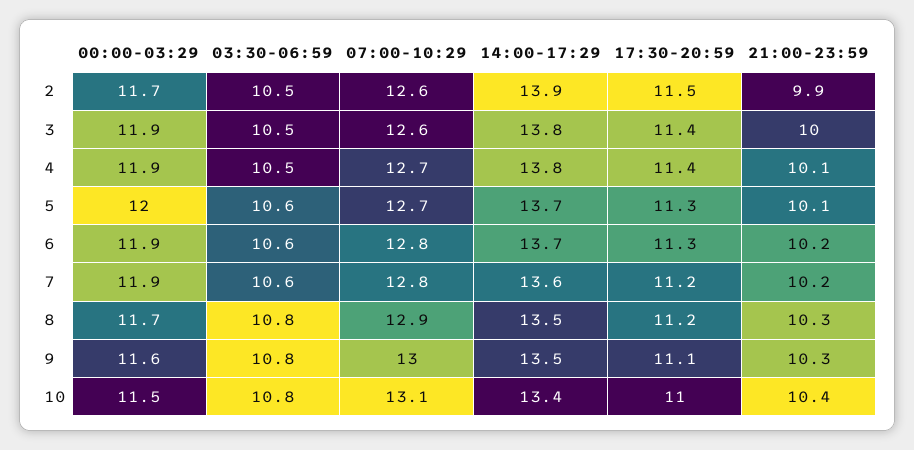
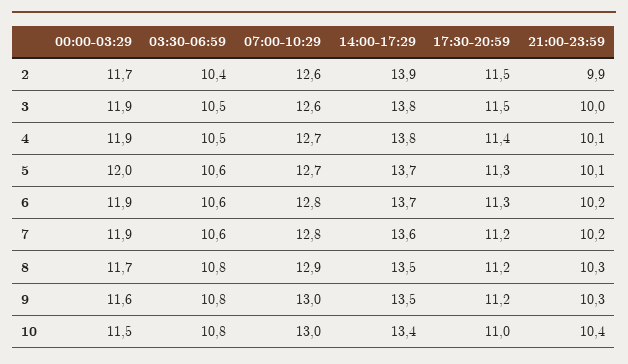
  {
    "00:00-03:29": {
      "2": 11.7,
      "3": 11.9,
      "4": 11.9,
      "5": 12,
      "6": 11.9,
      "7": 11.9,
      "8": 11.7,
      "9": 11.6,
      "10": 11.5
    },
    "03:30-06:59": {
-     "2": 10.5,
+     "2": 10.4,
      "3": 10.5,
      "4": 10.5,
      "5": 10.6,
      "6": 10.6,
      "7": 10.6,
      "8": 10.8,
      "9": 10.8,
      "10": 10.8
    },
    "07:00-10:29": {
      "2": 12.6,
      "3": 12.6,
      "4": 12.7,
      "5": 12.7,
      "6": 12.8,
      "7": 12.8,
      "8": 12.9,
      "9": 13,
-     "10": 13.1
+     "10": 13
    },
    "14:00-17:29": {
      "2": 13.9,
      "3": 13.8,
      "4": 13.8,
      "5": 13.7,
      "6": 13.7,
      "7": 13.6,
      "8": 13.5,
      "9": 13.5,
      "10": 13.4
    },
    "17:30-20:59": {
      "2": 11.5,
-     "3": 11.4,
+     "3": 11.5,
      "4": 11.4,
      "5": 11.3,
      "6": 11.3,
      "7": 11.2,
      "8": 11.2,
-     "9": 11.1,
+     "9": 11.2,
      "10": 11
    },
    "21:00-23:59": {
      "2": 9.9,
      "3": 10,
      "4": 10.1,
      "5": 10.1,
      "6": 10.2,
      "7": 10.2,
      "8": 10.3,
      "9": 10.3,
      "10": 10.4
    }
  }

